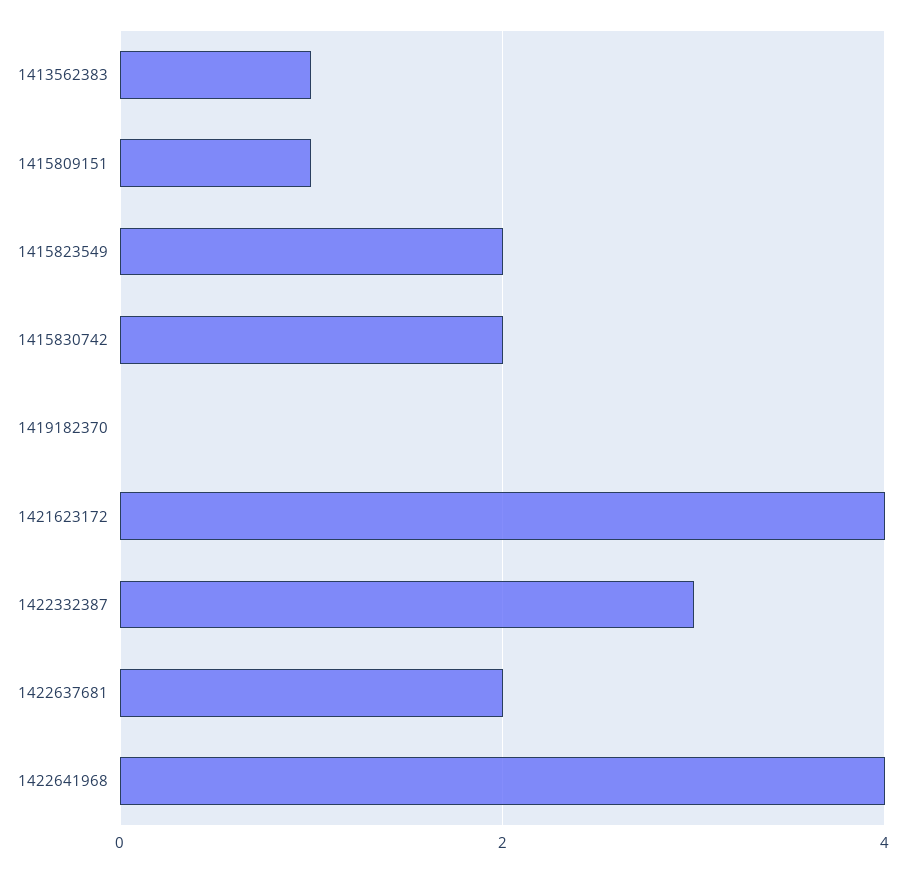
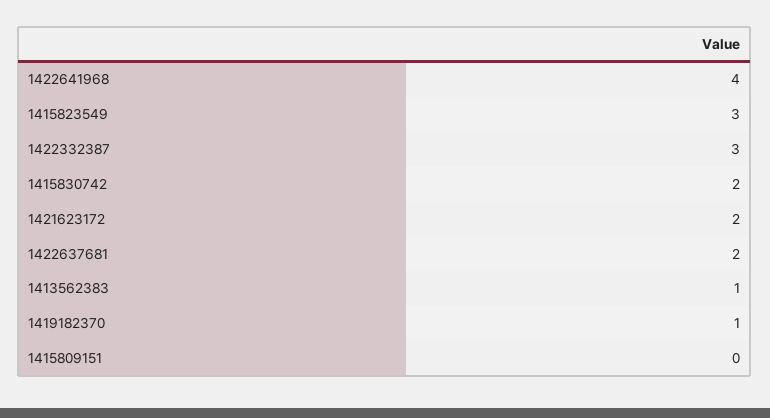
  {
    "1413562383": 1,
-   "1415809151": 1,
+   "1415809151": 0,
-   "1415823549": 2,
+   "1415823549": 3,
    "1415830742": 2,
-   "1419182370": 0,
+   "1419182370": 1,
-   "1421623172": 4,
+   "1421623172": 2,
    "1422332387": 3,
    "1422637681": 2,
    "1422641968": 4
  }

